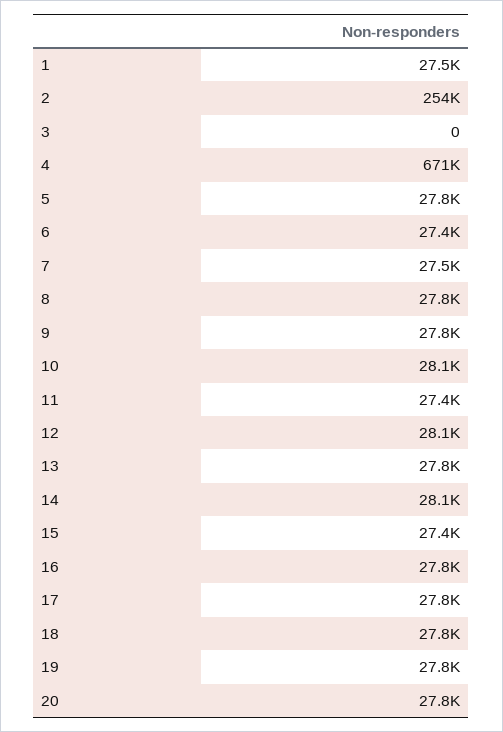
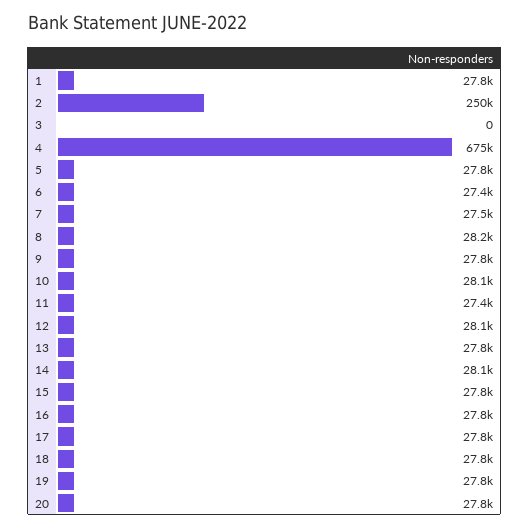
  {
-   "1": 27500,
+   "1": 27800,
-   "2": 254000,
+   "2": 250000,
    "3": 0,
-   "4": 671000,
+   "4": 675000,
    "5": 27800,
    "6": 27400,
    "7": 27500,
-   "8": 27800,
+   "8": 28200,
    "9": 27800,
    "10": 28100,
    "11": 27400,
    "12": 28100,
    "13": 27800,
    "14": 28100,
-   "15": 27400,
+   "15": 27800,
    "16": 27800,
    "17": 27800,
    "18": 27800,
    "19": 27800,
    "20": 27800
  }

